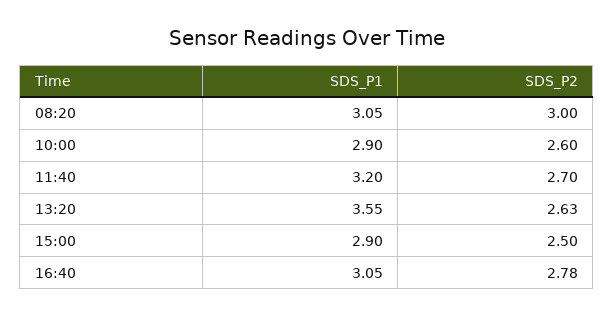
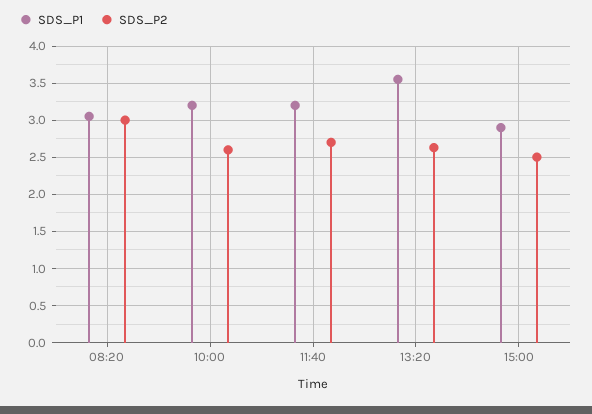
  {
    "SDS_P1": {
      "08:20": 3.05,
-     "10:00": 2.9,
+     "10:00": 3.2,
      "11:40": 3.2,
      "13:20": 3.55,
-     "15:00": 2.9,
+     "15:00": 2.9
-     "16:40": 3.05
    },
    "SDS_P2": {
      "08:20": 3,
      "10:00": 2.6,
      "11:40": 2.7,
      "13:20": 2.63,
-     "15:00": 2.5,
+     "15:00": 2.5
-     "16:40": 2.78
    }
  }

